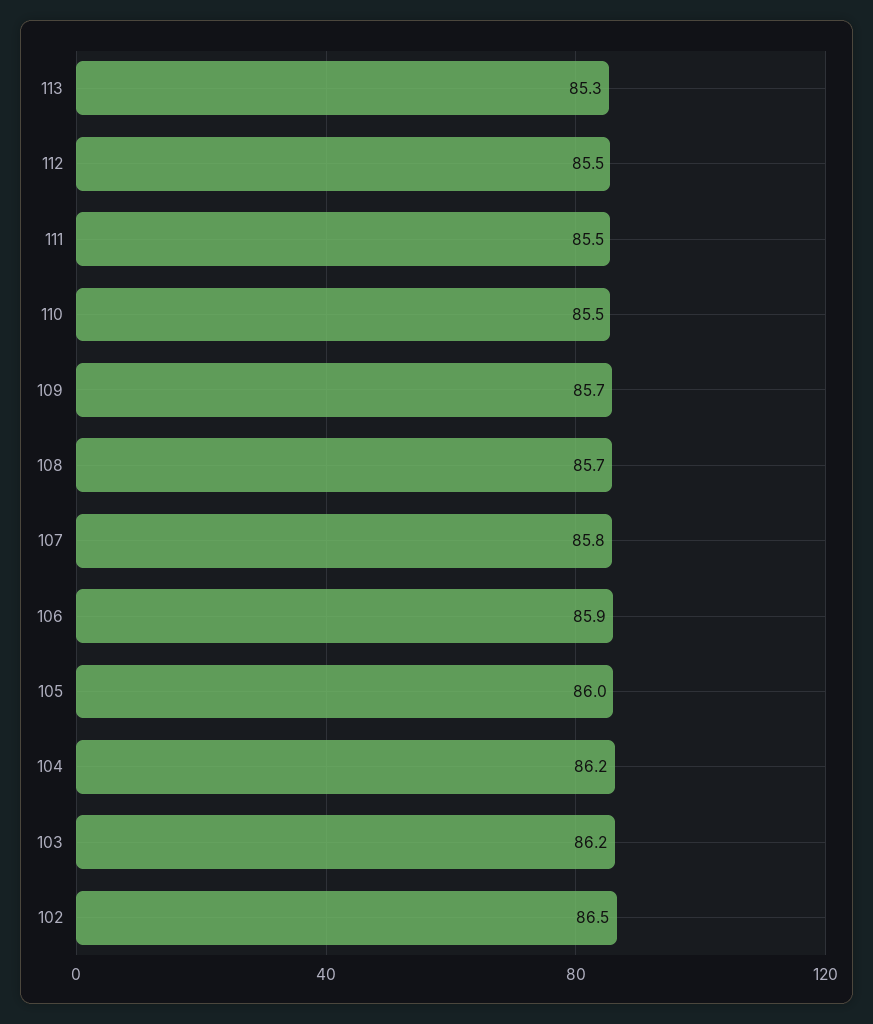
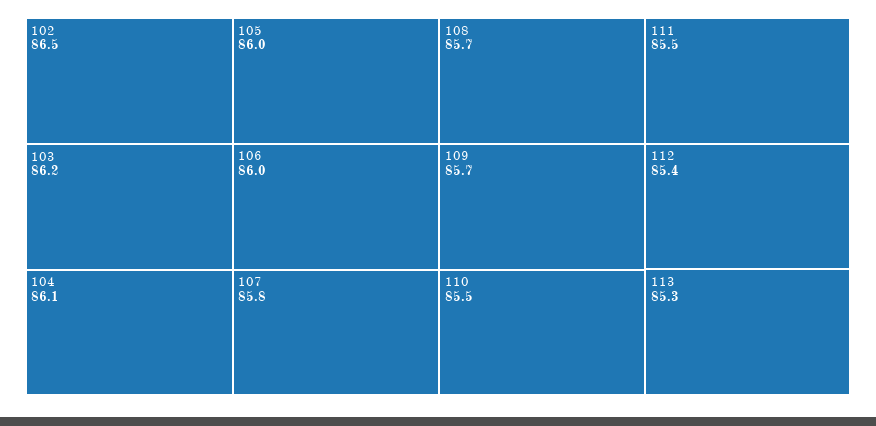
  {
    "113": 85.3,
-   "112": 85.5,
+   "112": 85.4,
    "111": 85.5,
    "110": 85.5,
    "109": 85.7,
    "108": 85.7,
    "107": 85.8,
-   "106": 85.9,
+   "106": 86,
    "105": 86,
-   "104": 86.2,
+   "104": 86.1,
    "103": 86.2,
    "102": 86.5
  }

